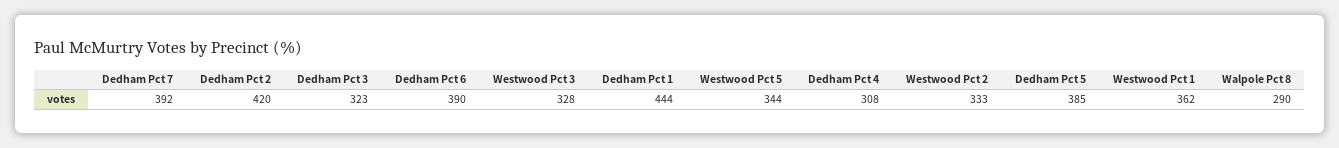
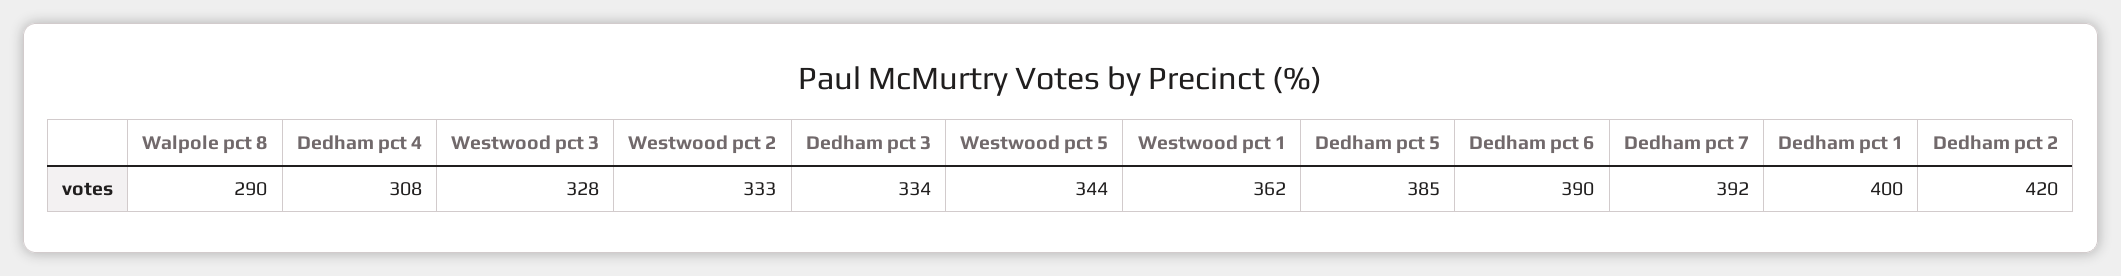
  {
    "Dedham Pct 7": 392,
    "Dedham Pct 2": 420,
-   "Dedham Pct 3": 323,
+   "Dedham Pct 3": 334,
    "Dedham Pct 6": 390,
    "Westwood Pct 3": 328,
-   "Dedham Pct 1": 444,
+   "Dedham Pct 1": 400,
    "Westwood Pct 5": 344,
    "Dedham Pct 4": 308,
    "Westwood Pct 2": 333,
    "Dedham Pct 5": 385,
    "Westwood Pct 1": 362,
    "Walpole Pct 8": 290
  }

